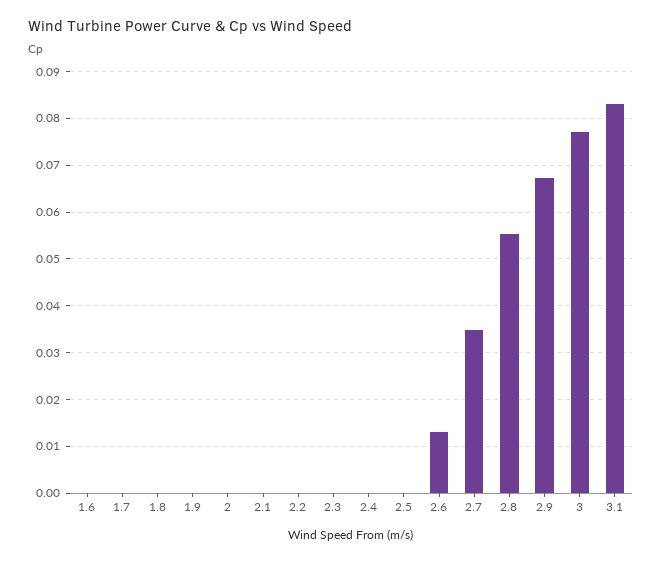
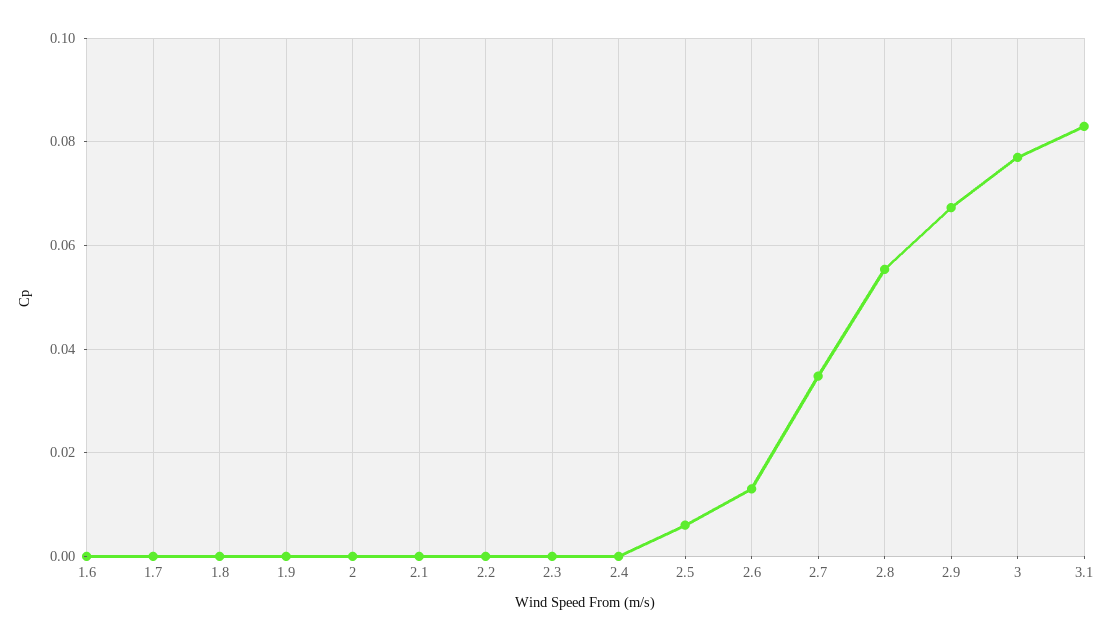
  {
    "1.6": 0,
    "1.7": 0,
    "1.8": 0,
    "1.9": 0,
    "2": 0,
    "2.1": 0,
    "2.2": 0,
    "2.3": 0,
    "2.4": 0,
-   "2.5": 0,
+   "2.5": 0.006,
    "2.6": 0.014,
    "2.7": 0.034,
    "2.8": 0.056,
    "2.9": 0.068,
    "3": 0.078,
    "3.1": 0.084
  }

